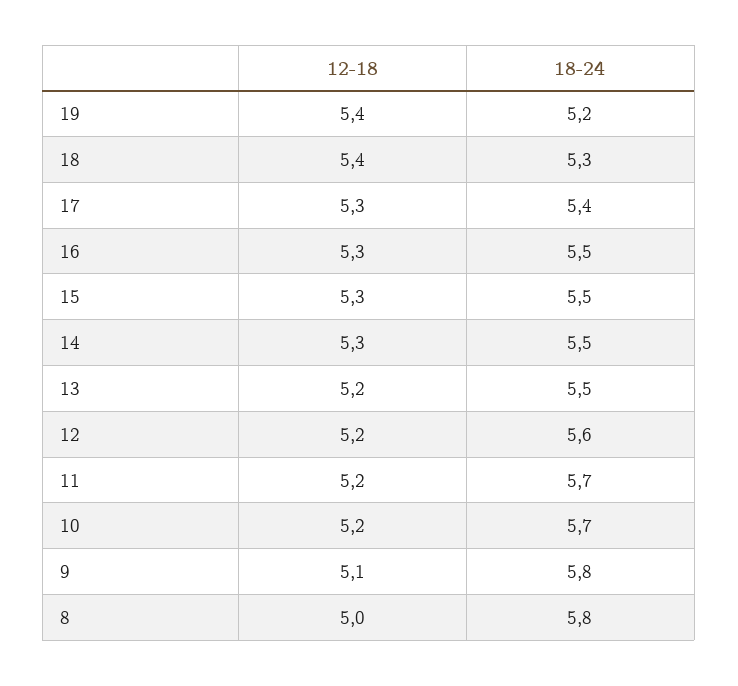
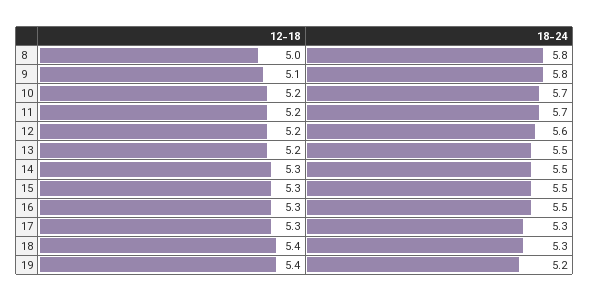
  {
    "12-18": {
      "19": 5.4,
      "18": 5.4,
      "17": 5.3,
      "16": 5.3,
      "15": 5.3,
      "14": 5.3,
      "13": 5.2,
      "12": 5.2,
      "11": 5.2,
      "10": 5.2,
      "9": 5.1,
      "8": 5
    },
    "18-24": {
      "19": 5.2,
      "18": 5.3,
-     "17": 5.4,
+     "17": 5.3,
      "16": 5.5,
      "15": 5.5,
      "14": 5.5,
      "13": 5.5,
      "12": 5.6,
      "11": 5.7,
      "10": 5.7,
      "9": 5.8,
      "8": 5.8
    }
  }

